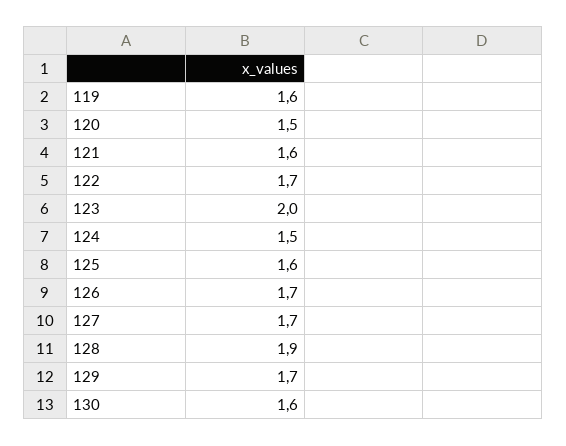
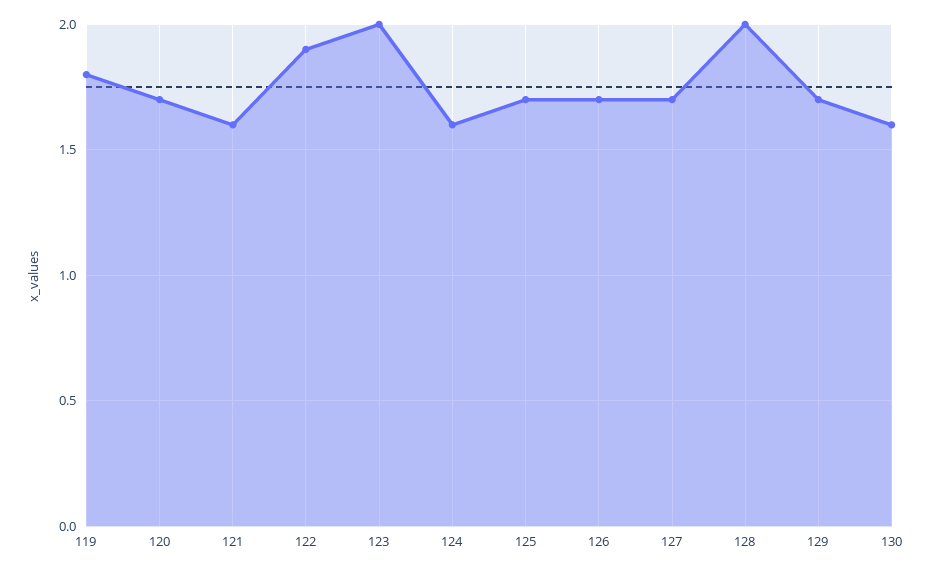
  {
-   "119": 1.6,
+   "119": 1.8,
-   "120": 1.5,
+   "120": 1.7,
    "121": 1.6,
-   "122": 1.7,
+   "122": 1.9,
    "123": 2,
-   "124": 1.5,
+   "124": 1.6,
-   "125": 1.6,
+   "125": 1.7,
    "126": 1.7,
    "127": 1.7,
-   "128": 1.9,
+   "128": 2,
    "129": 1.7,
    "130": 1.6
  }

